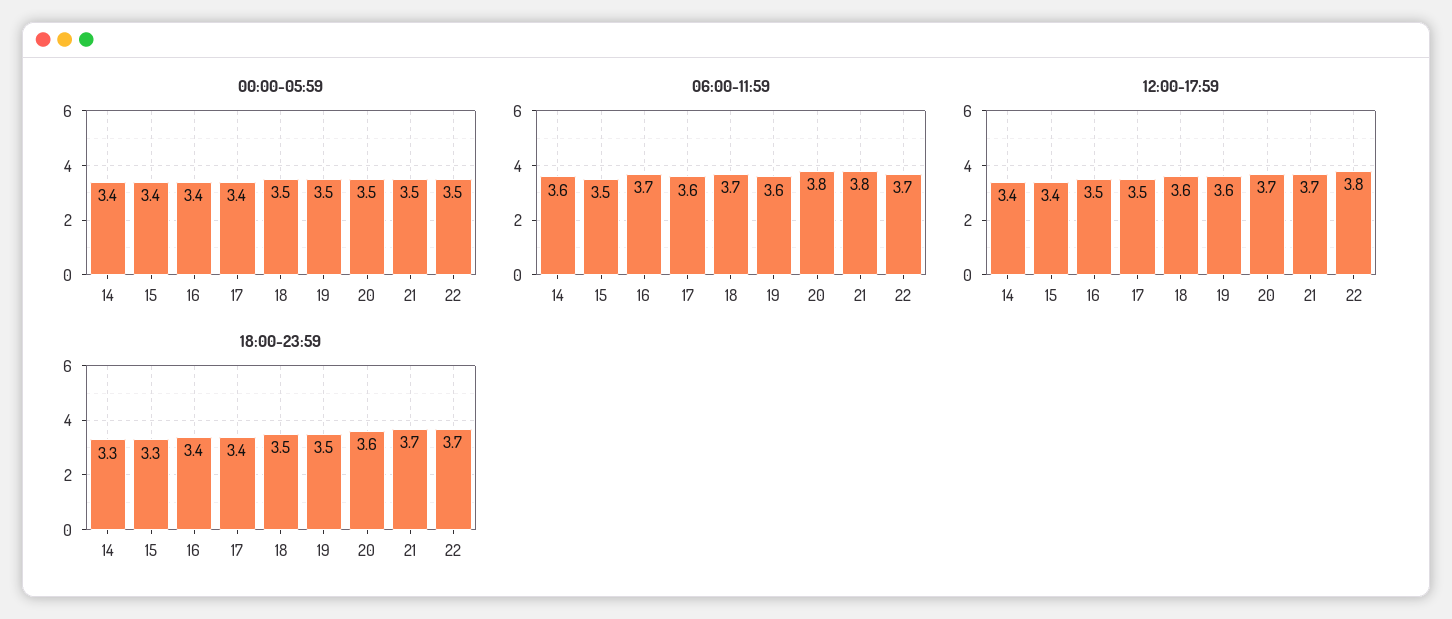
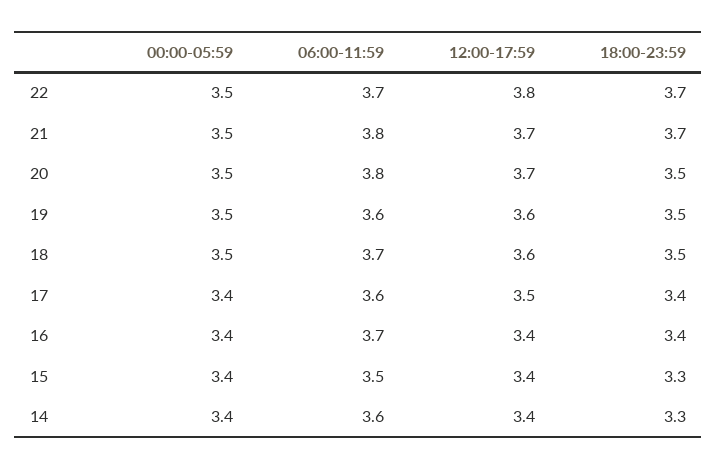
  {
    "00:00-05:59": {
      "14": 3.4,
      "15": 3.4,
      "16": 3.4,
      "17": 3.4,
      "18": 3.5,
      "19": 3.5,
      "20": 3.5,
      "21": 3.5,
      "22": 3.5
    },
    "06:00-11:59": {
      "14": 3.6,
      "15": 3.5,
      "16": 3.7,
      "17": 3.6,
      "18": 3.7,
      "19": 3.6,
      "20": 3.8,
      "21": 3.8,
      "22": 3.7
    },
    "12:00-17:59": {
      "14": 3.4,
      "15": 3.4,
-     "16": 3.5,
+     "16": 3.4,
      "17": 3.5,
      "18": 3.6,
      "19": 3.6,
      "20": 3.7,
      "21": 3.7,
      "22": 3.8
    },
    "18:00-23:59": {
      "14": 3.3,
      "15": 3.3,
      "16": 3.4,
      "17": 3.4,
      "18": 3.5,
      "19": 3.5,
-     "20": 3.6,
+     "20": 3.5,
      "21": 3.7,
      "22": 3.7
    }
  }

